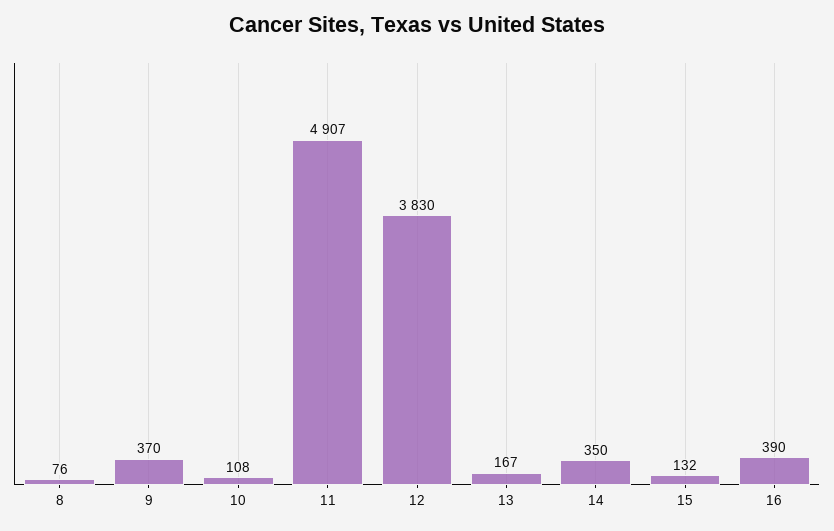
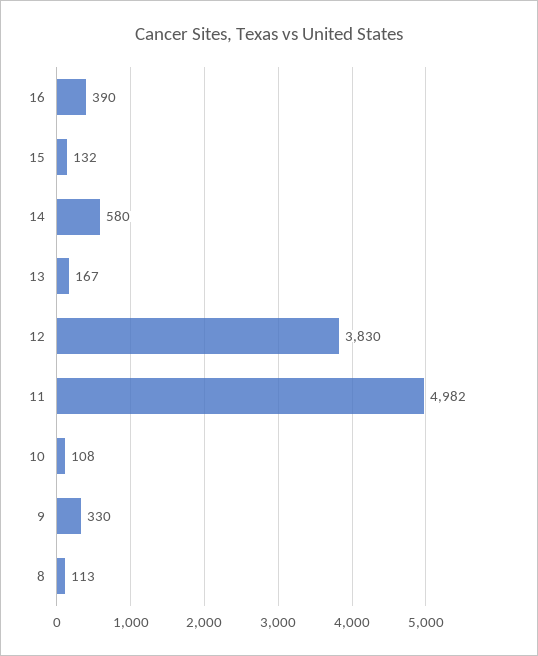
  {
-   "8": 76,
+   "8": 113,
-   "9": 370,
+   "9": 330,
    "10": 108,
-   "11": 4907,
+   "11": 4982,
    "12": 3830,
    "13": 167,
-   "14": 350,
+   "14": 580,
    "15": 132,
    "16": 390
  }

